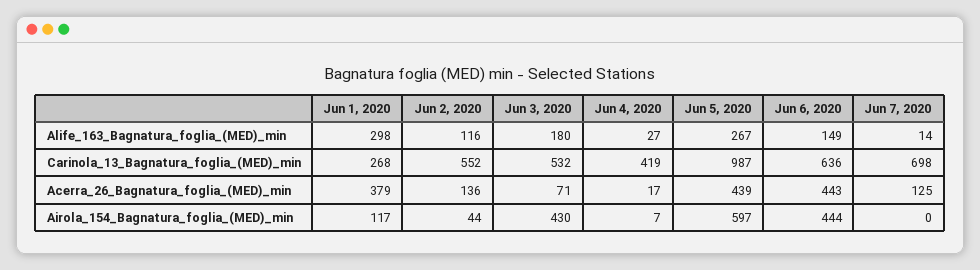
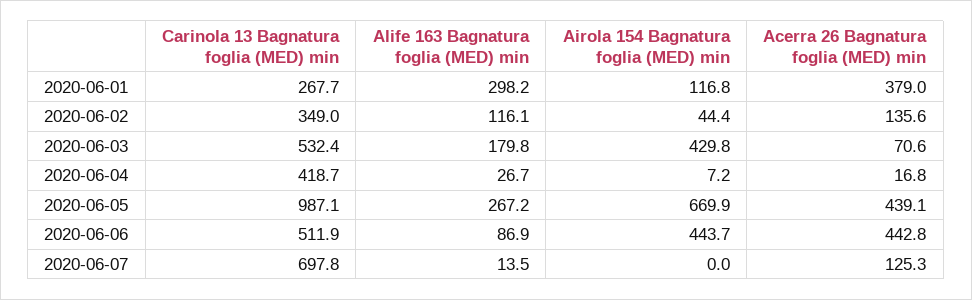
  {
    "Jun 1, 2020": {
      "Alife_163_Bagnatura_foglia_(MED)_min": 298.2,
      "Carinola_13_Bagnatura_foglia_(MED)_min": 267.7,
      "Acerra_26_Bagnatura_foglia_(MED)_min": 379,
      "Airola_154_Bagnatura_foglia_(MED)_min": 116.8
    },
    "Jun 2, 2020": {
      "Alife_163_Bagnatura_foglia_(MED)_min": 116.1,
-     "Carinola_13_Bagnatura_foglia_(MED)_min": 552,
+     "Carinola_13_Bagnatura_foglia_(MED)_min": 349,
      "Acerra_26_Bagnatura_foglia_(MED)_min": 135.6,
      "Airola_154_Bagnatura_foglia_(MED)_min": 44.4
    },
    "Jun 3, 2020": {
      "Alife_163_Bagnatura_foglia_(MED)_min": 179.8,
      "Carinola_13_Bagnatura_foglia_(MED)_min": 532.4,
      "Acerra_26_Bagnatura_foglia_(MED)_min": 70.6,
      "Airola_154_Bagnatura_foglia_(MED)_min": 429.8
    },
    "Jun 4, 2020": {
      "Alife_163_Bagnatura_foglia_(MED)_min": 26.7,
      "Carinola_13_Bagnatura_foglia_(MED)_min": 418.7,
      "Acerra_26_Bagnatura_foglia_(MED)_min": 16.8,
      "Airola_154_Bagnatura_foglia_(MED)_min": 7.2
    },
    "Jun 5, 2020": {
      "Alife_163_Bagnatura_foglia_(MED)_min": 267.2,
      "Carinola_13_Bagnatura_foglia_(MED)_min": 987.1,
      "Acerra_26_Bagnatura_foglia_(MED)_min": 439.1,
-     "Airola_154_Bagnatura_foglia_(MED)_min": 597
+     "Airola_154_Bagnatura_foglia_(MED)_min": 669.9
    },
    "Jun 6, 2020": {
-     "Alife_163_Bagnatura_foglia_(MED)_min": 149,
+     "Alife_163_Bagnatura_foglia_(MED)_min": 86.9,
-     "Carinola_13_Bagnatura_foglia_(MED)_min": 636,
+     "Carinola_13_Bagnatura_foglia_(MED)_min": 511.9,
      "Acerra_26_Bagnatura_foglia_(MED)_min": 442.8,
      "Airola_154_Bagnatura_foglia_(MED)_min": 443.7
    },
    "Jun 7, 2020": {
      "Alife_163_Bagnatura_foglia_(MED)_min": 13.5,
      "Carinola_13_Bagnatura_foglia_(MED)_min": 697.8,
      "Acerra_26_Bagnatura_foglia_(MED)_min": 125.3,
      "Airola_154_Bagnatura_foglia_(MED)_min": 0
    }
  }

